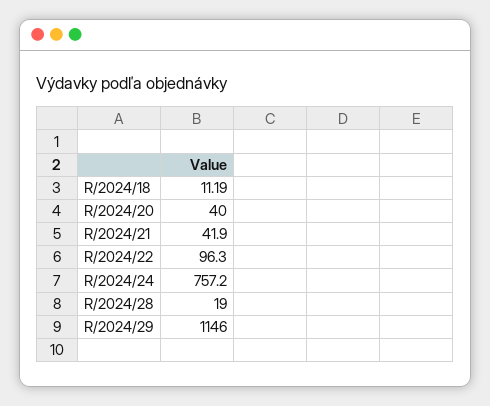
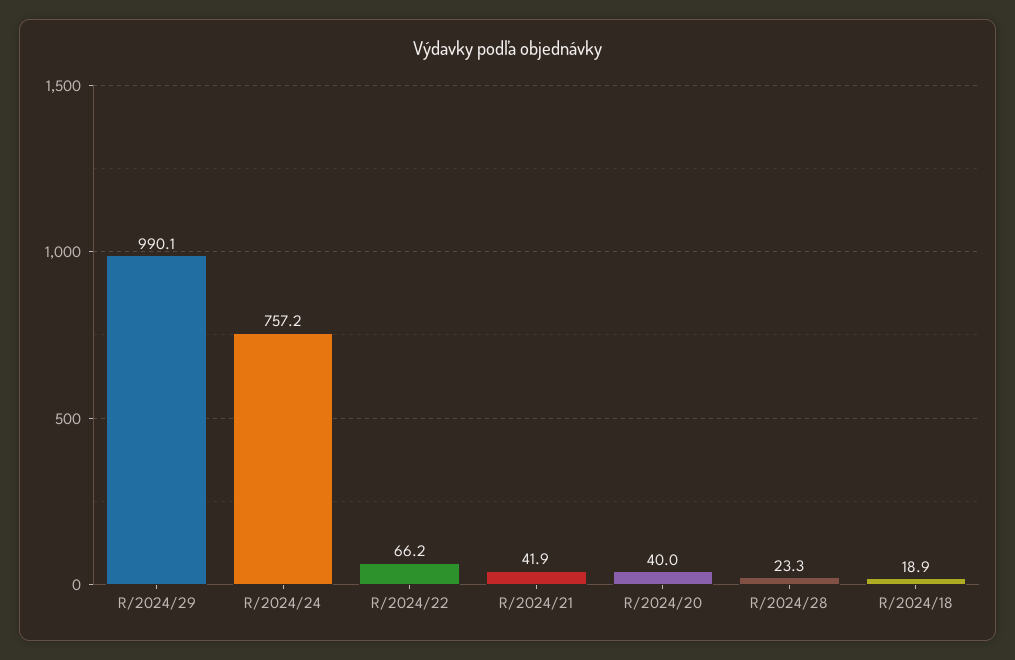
  {
-   "R/2024/18": 11.19,
+   "R/2024/18": 18.9,
    "R/2024/20": 40,
    "R/2024/21": 41.9,
-   "R/2024/22": 96.3,
+   "R/2024/22": 66.2,
    "R/2024/24": 757.2,
-   "R/2024/28": 19,
+   "R/2024/28": 23.3,
-   "R/2024/29": 1146
+   "R/2024/29": 990.1
  }

